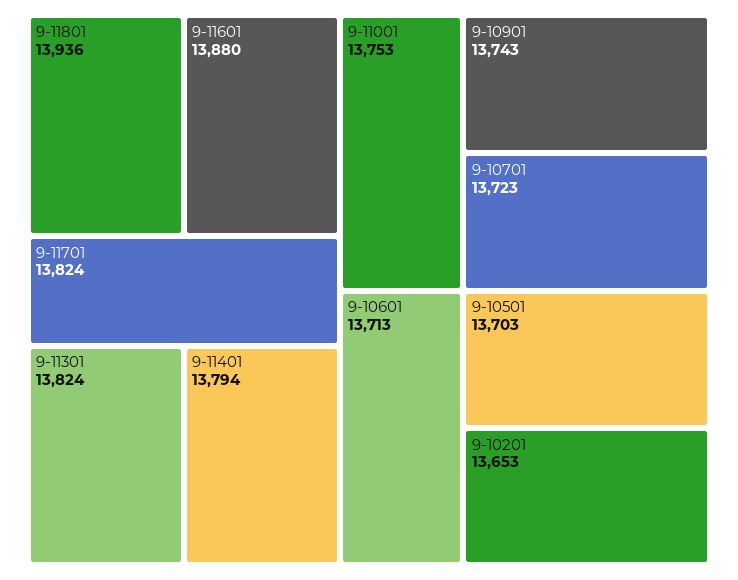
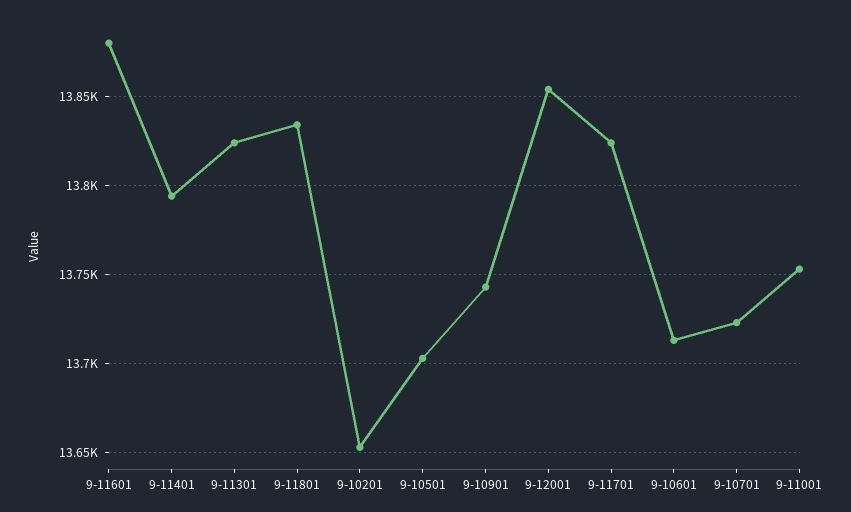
  {
-   "9-11801": 13936,
+   "9-11801": 13835,
    "9-11601": 13880,
    "9-11701": 13824,
    "9-11301": 13824,
    "9-11401": 13794,
    "9-11001": 13753,
    "9-10901": 13743,
    "9-10701": 13723,
    "9-10601": 13713,
    "9-10501": 13703,
-   "9-10201": 13653
+   "9-10201": 13653,
+   "9-12001": 13855
  }

